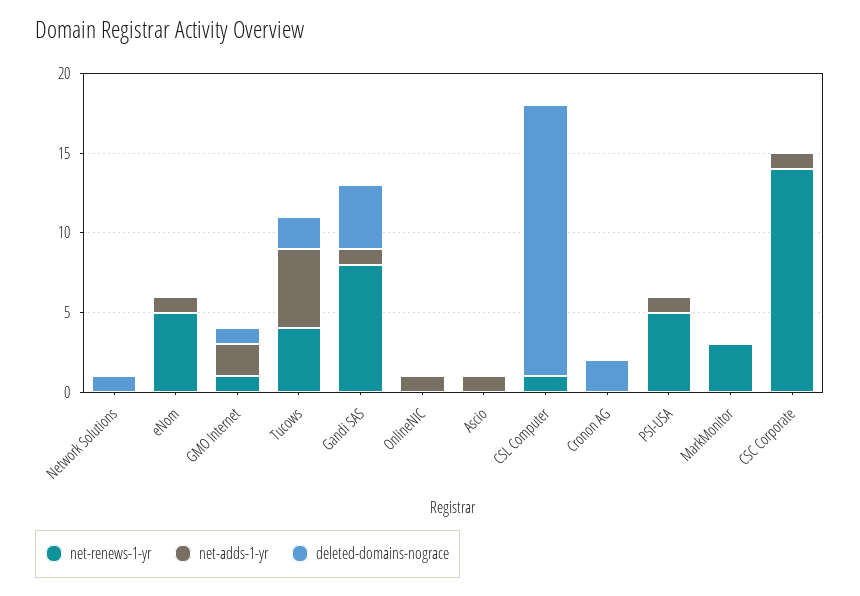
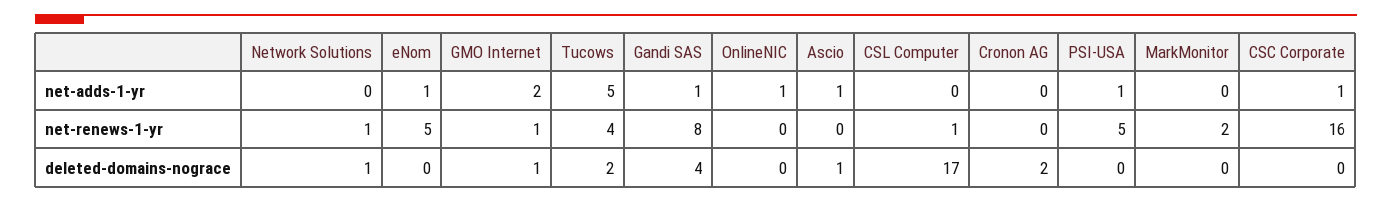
  {
    "net-renews-1-yr": {
-     "Network Solutions": 0,
+     "Network Solutions": 1,
      "eNom": 5,
      "GMO Internet": 1,
      "Tucows": 4,
      "Gandi SAS": 8,
      "OnlineNIC": 0,
      "Ascio": 0,
      "CSL Computer": 1,
      "Cronon AG": 0,
      "PSI-USA": 5,
-     "MarkMonitor": 3,
+     "MarkMonitor": 2,
-     "CSC Corporate": 14
+     "CSC Corporate": 16
    },
    "net-adds-1-yr": {
      "Network Solutions": 0,
      "eNom": 1,
      "GMO Internet": 2,
      "Tucows": 5,
      "Gandi SAS": 1,
      "OnlineNIC": 1,
      "Ascio": 1,
      "CSL Computer": 0,
      "Cronon AG": 0,
      "PSI-USA": 1,
      "MarkMonitor": 0,
      "CSC Corporate": 1
    },
    "deleted-domains-nograce": {
      "Network Solutions": 1,
      "eNom": 0,
      "GMO Internet": 1,
      "Tucows": 2,
      "Gandi SAS": 4,
      "OnlineNIC": 0,
-     "Ascio": 0,
+     "Ascio": 1,
      "CSL Computer": 17,
      "Cronon AG": 2,
      "PSI-USA": 0,
      "MarkMonitor": 0,
      "CSC Corporate": 0
    }
  }

